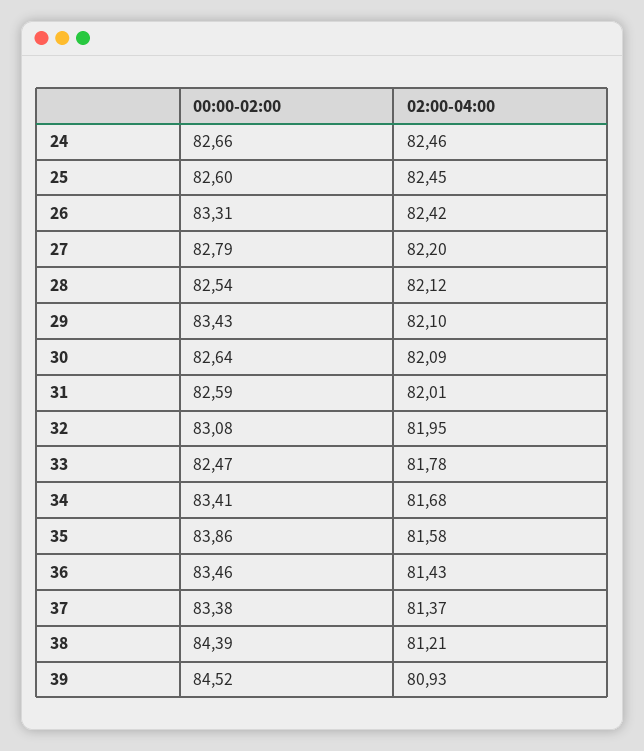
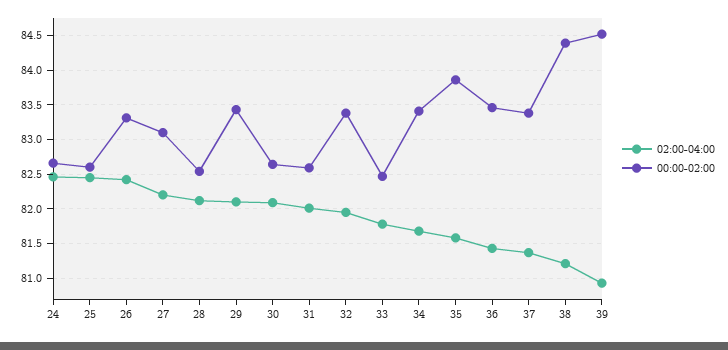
  {
    "00:00-02:00": {
      "24": 82.66,
      "25": 82.6,
      "26": 83.31,
-     "27": 82.79,
+     "27": 83.1,
      "28": 82.54,
      "29": 83.43,
      "30": 82.64,
      "31": 82.59,
-     "32": 83.08,
+     "32": 83.4,
      "33": 82.47,
      "34": 83.41,
      "35": 83.86,
      "36": 83.46,
      "37": 83.38,
      "38": 84.39,
      "39": 84.52
    },
    "02:00-04:00": {
      "24": 82.46,
      "25": 82.45,
      "26": 82.42,
      "27": 82.2,
      "28": 82.12,
      "29": 82.1,
      "30": 82.09,
      "31": 82.01,
      "32": 81.95,
      "33": 81.78,
      "34": 81.68,
      "35": 81.58,
      "36": 81.43,
      "37": 81.37,
      "38": 81.21,
      "39": 80.93
    }
  }

